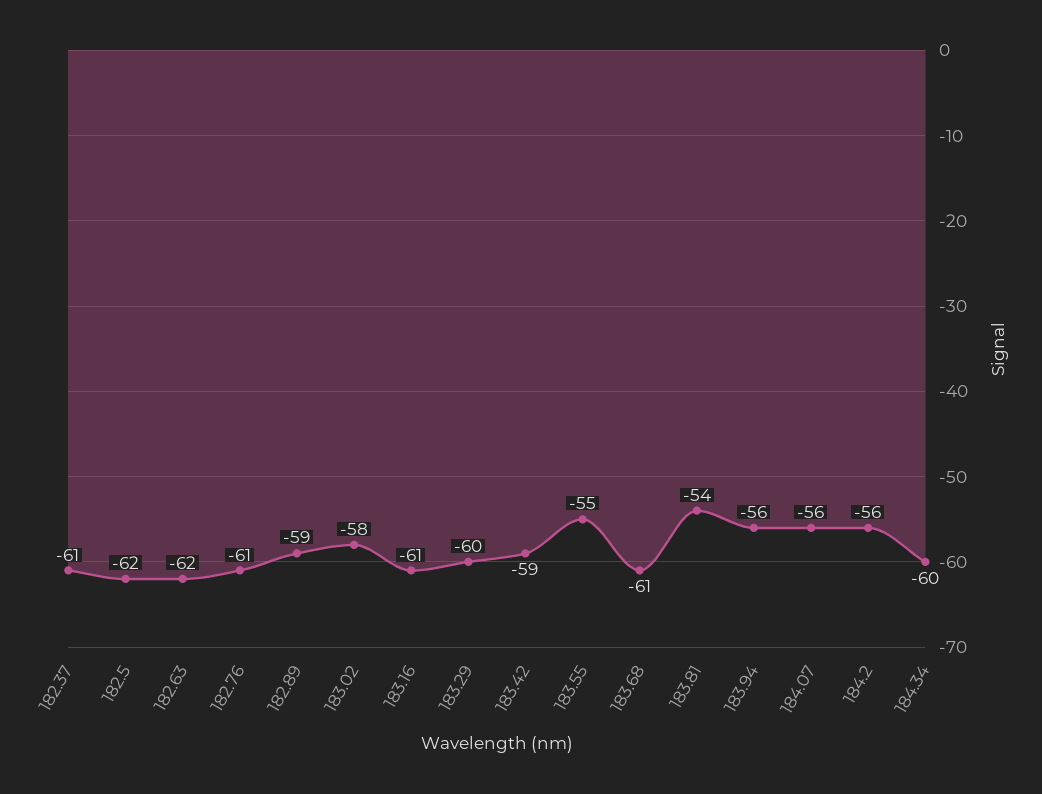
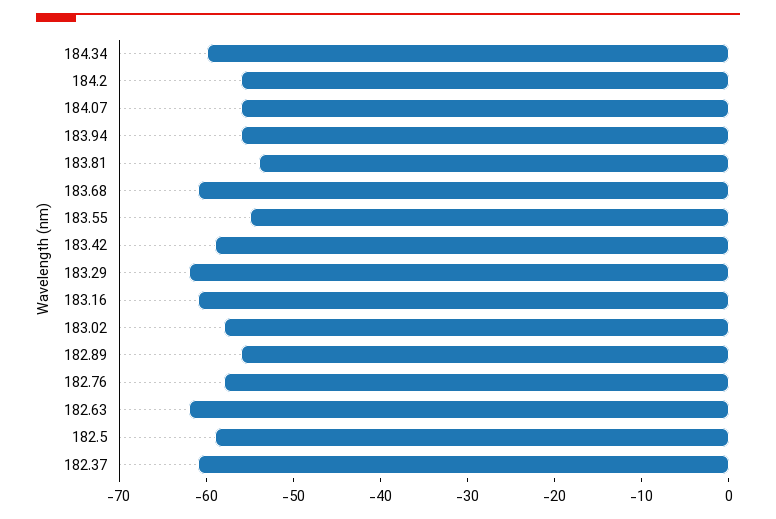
  {
    "182.37": -61,
-   "182.5": -62,
+   "182.5": -59,
    "182.63": -62,
-   "182.76": -61,
+   "182.76": -58,
-   "182.89": -59,
+   "182.89": -56,
    "183.02": -58,
    "183.16": -61,
-   "183.29": -60,
+   "183.29": -62,
    "183.42": -59,
    "183.55": -55,
    "183.68": -61,
    "183.81": -54,
    "183.94": -56,
    "184.07": -56,
    "184.2": -56,
    "184.34": -60
  }

